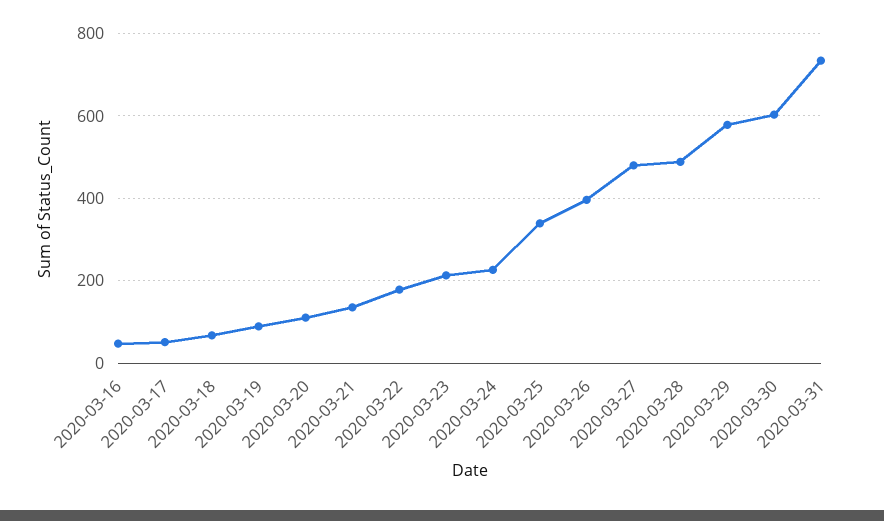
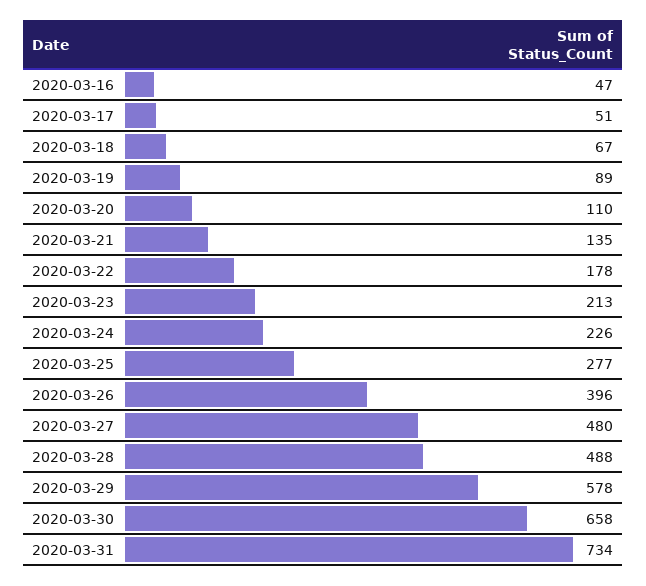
  {
    "2020-03-16": 47,
    "2020-03-17": 51,
    "2020-03-18": 67,
    "2020-03-19": 89,
    "2020-03-20": 110,
    "2020-03-21": 135,
    "2020-03-22": 178,
    "2020-03-23": 213,
    "2020-03-24": 226,
-   "2020-03-25": 340,
+   "2020-03-25": 277,
    "2020-03-26": 396,
    "2020-03-27": 480,
    "2020-03-28": 488,
    "2020-03-29": 578,
-   "2020-03-30": 600,
+   "2020-03-30": 658,
    "2020-03-31": 734
  }

